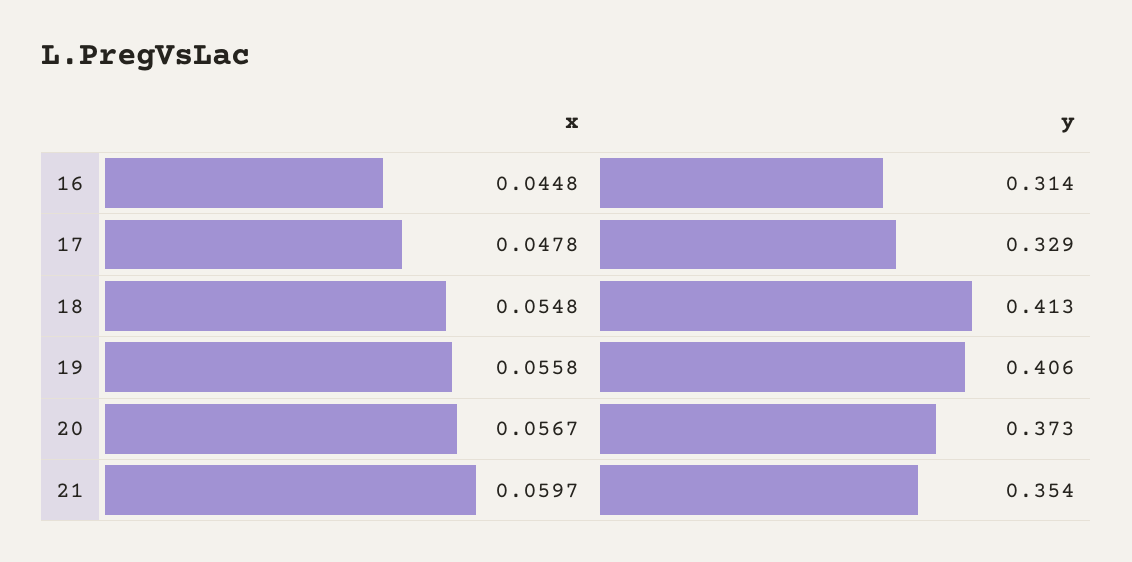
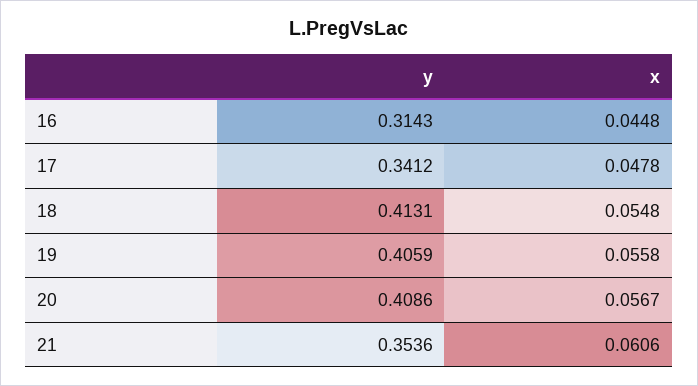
  {
    "x": {
      "16": 0.0448,
      "17": 0.0478,
      "18": 0.0548,
      "19": 0.0558,
      "20": 0.0567,
-     "21": 0.0597
+     "21": 0.0606
    },
    "y": {
      "16": 0.3143,
-     "17": 0.329,
+     "17": 0.3412,
      "18": 0.4131,
      "19": 0.4059,
-     "20": 0.373,
+     "20": 0.4086,
      "21": 0.3536
    }
  }

